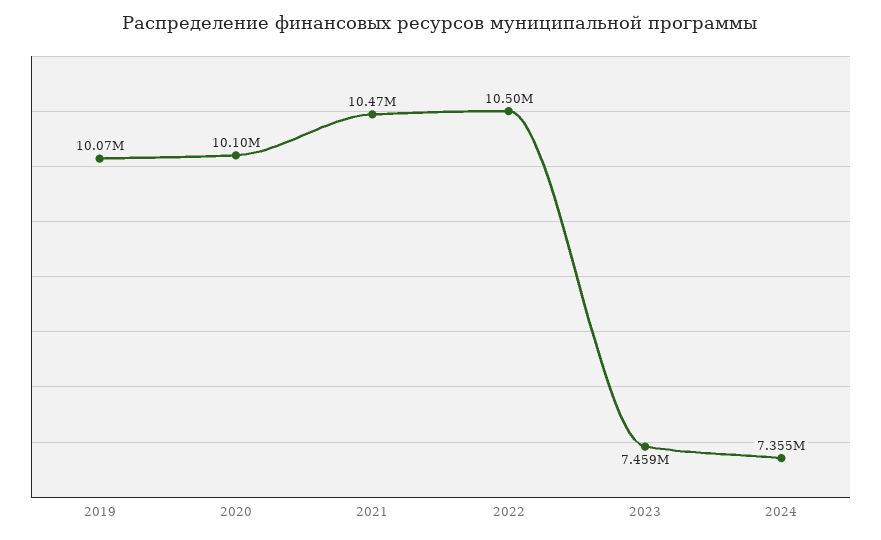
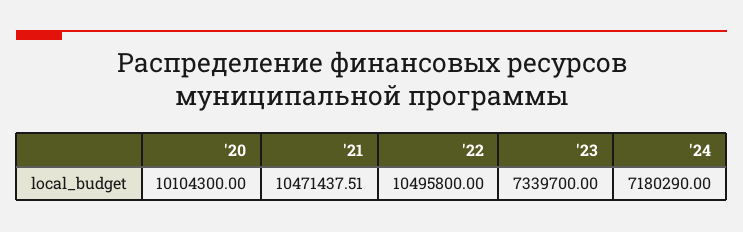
  {
-   "2019": 10070000,
    "2020": 10104300,
    "2021": 10471437.51,
    "2022": 10495800,
-   "2023": 7459000,
+   "2023": 7339700,
-   "2024": 7355000
+   "2024": 7180290
  }

